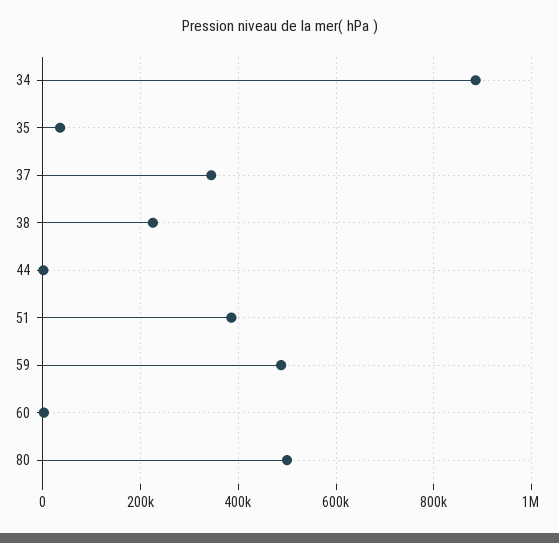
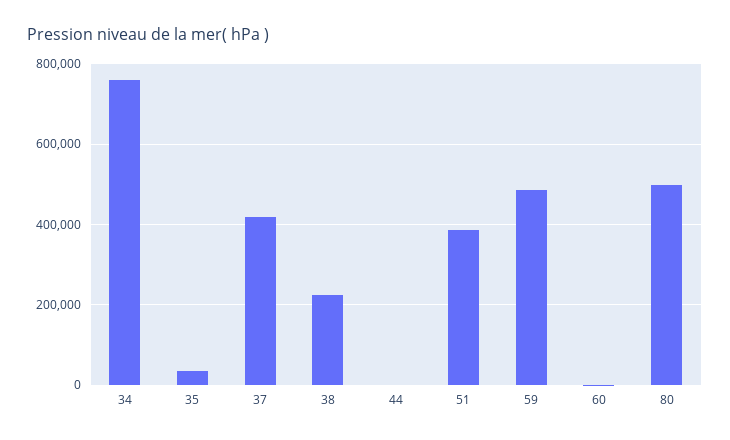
  {
-   "34": 880000,
+   "34": 760000,
    "35": 40000,
-   "37": 340000,
+   "37": 420000,
    "38": 220000,
    "44": 0,
    "51": 380000,
    "59": 480000,
    "60": 0,
    "80": 500000
  }

